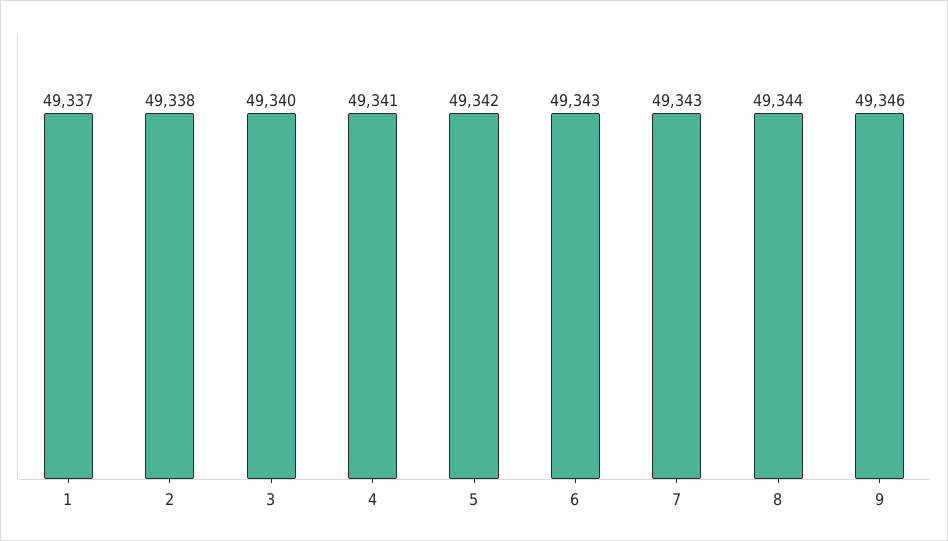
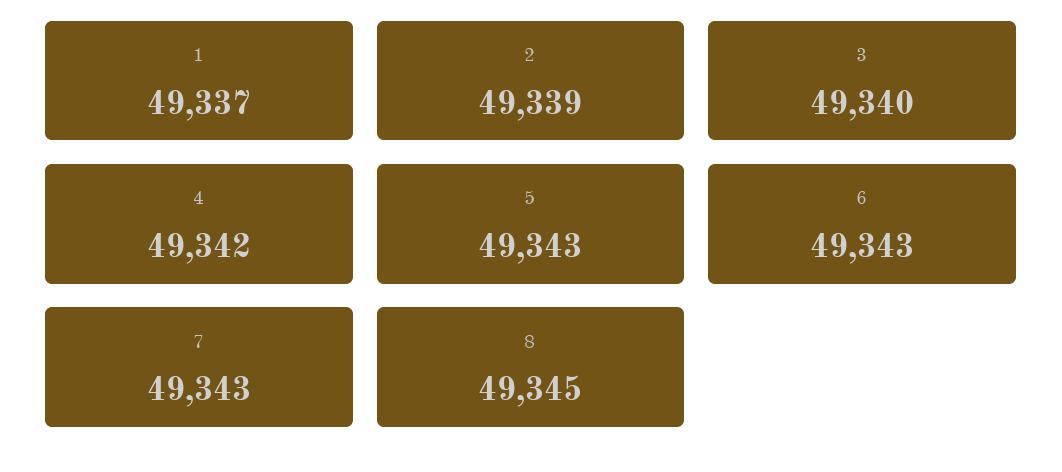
  {
    "1": 49337,
-   "2": 49338,
+   "2": 49339,
    "3": 49340,
-   "4": 49341,
+   "4": 49342,
-   "5": 49342,
+   "5": 49343,
    "6": 49343,
    "7": 49343,
-   "8": 49344,
+   "8": 49345
-   "9": 49346
  }

